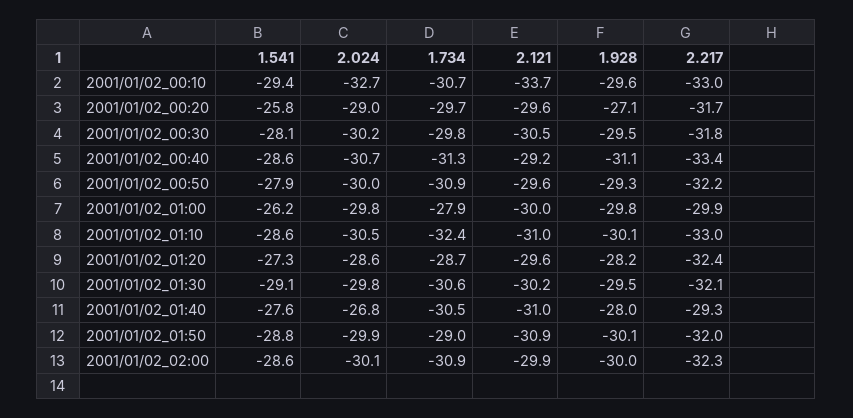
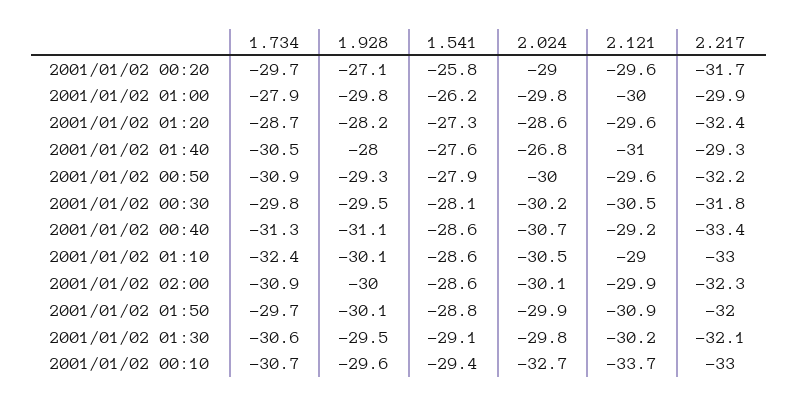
  {
    "1.541": {
      "2001/01/02_00:10": -29.4,
      "2001/01/02_00:20": -25.8,
      "2001/01/02_00:30": -28.1,
      "2001/01/02_00:40": -28.6,
      "2001/01/02_00:50": -27.9,
      "2001/01/02_01:00": -26.2,
      "2001/01/02_01:10": -28.6,
      "2001/01/02_01:20": -27.3,
      "2001/01/02_01:30": -29.1,
      "2001/01/02_01:40": -27.6,
      "2001/01/02_01:50": -28.8,
      "2001/01/02_02:00": -28.6
    },
    "2.024": {
      "2001/01/02_00:10": -32.7,
      "2001/01/02_00:20": -29,
      "2001/01/02_00:30": -30.2,
      "2001/01/02_00:40": -30.7,
      "2001/01/02_00:50": -30,
      "2001/01/02_01:00": -29.8,
      "2001/01/02_01:10": -30.5,
      "2001/01/02_01:20": -28.6,
      "2001/01/02_01:30": -29.8,
      "2001/01/02_01:40": -26.8,
      "2001/01/02_01:50": -29.9,
      "2001/01/02_02:00": -30.1
    },
    "1.734": {
      "2001/01/02_00:10": -30.7,
      "2001/01/02_00:20": -29.7,
      "2001/01/02_00:30": -29.8,
      "2001/01/02_00:40": -31.3,
      "2001/01/02_00:50": -30.9,
      "2001/01/02_01:00": -27.9,
      "2001/01/02_01:10": -32.4,
      "2001/01/02_01:20": -28.7,
      "2001/01/02_01:30": -30.6,
      "2001/01/02_01:40": -30.5,
-     "2001/01/02_01:50": -29,
+     "2001/01/02_01:50": -29.7,
      "2001/01/02_02:00": -30.9
    },
    "2.121": {
      "2001/01/02_00:10": -33.7,
      "2001/01/02_00:20": -29.6,
      "2001/01/02_00:30": -30.5,
      "2001/01/02_00:40": -29.2,
      "2001/01/02_00:50": -29.6,
      "2001/01/02_01:00": -30,
-     "2001/01/02_01:10": -31,
+     "2001/01/02_01:10": -29,
      "2001/01/02_01:20": -29.6,
      "2001/01/02_01:30": -30.2,
      "2001/01/02_01:40": -31,
      "2001/01/02_01:50": -30.9,
      "2001/01/02_02:00": -29.9
    },
    "1.928": {
      "2001/01/02_00:10": -29.6,
      "2001/01/02_00:20": -27.1,
      "2001/01/02_00:30": -29.5,
      "2001/01/02_00:40": -31.1,
      "2001/01/02_00:50": -29.3,
      "2001/01/02_01:00": -29.8,
      "2001/01/02_01:10": -30.1,
      "2001/01/02_01:20": -28.2,
      "2001/01/02_01:30": -29.5,
      "2001/01/02_01:40": -28,
      "2001/01/02_01:50": -30.1,
      "2001/01/02_02:00": -30
    },
    "2.217": {
      "2001/01/02_00:10": -33,
      "2001/01/02_00:20": -31.7,
      "2001/01/02_00:30": -31.8,
      "2001/01/02_00:40": -33.4,
      "2001/01/02_00:50": -32.2,
      "2001/01/02_01:00": -29.9,
      "2001/01/02_01:10": -33,
      "2001/01/02_01:20": -32.4,
      "2001/01/02_01:30": -32.1,
      "2001/01/02_01:40": -29.3,
      "2001/01/02_01:50": -32,
      "2001/01/02_02:00": -32.3
    }
  }

